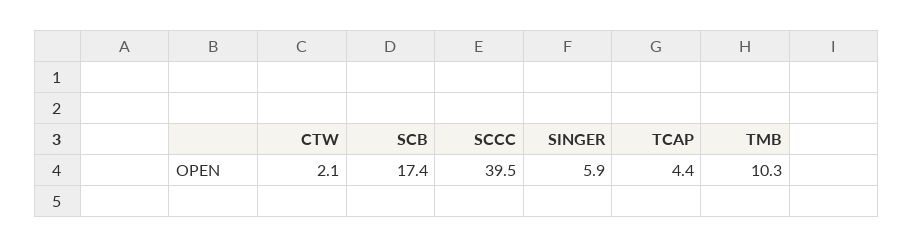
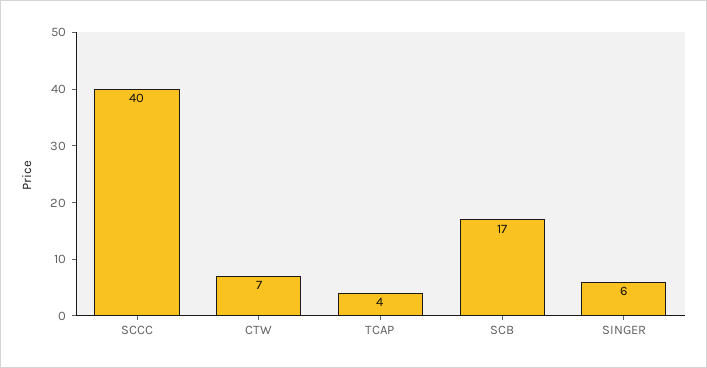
  {
-   "CTW": 2.1,
+   "CTW": 7,
    "SCB": 17.4,
    "SCCC": 39.5,
    "SINGER": 5.9,
-   "TCAP": 4.4,
+   "TCAP": 4.4
-   "TMB": 10.3
  }

